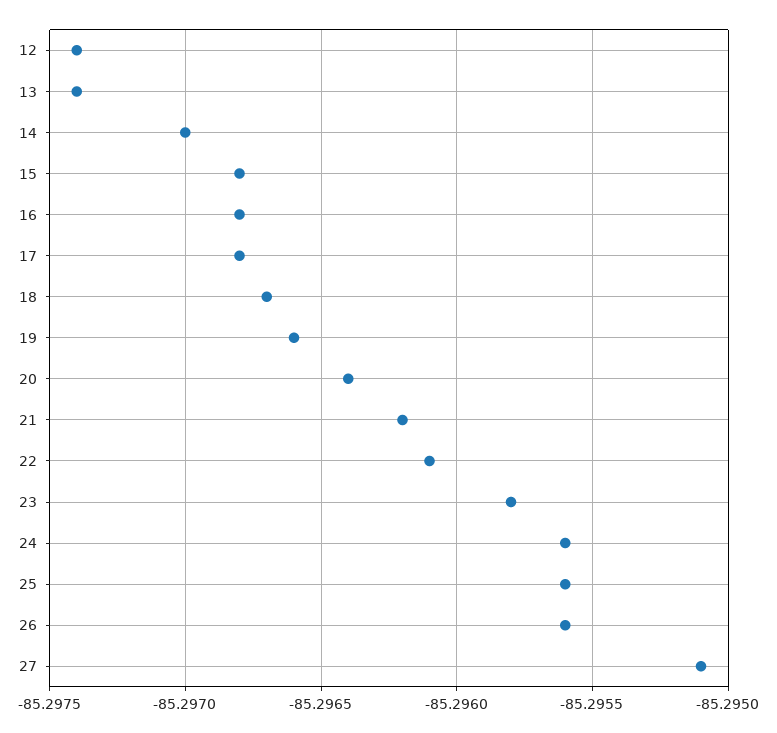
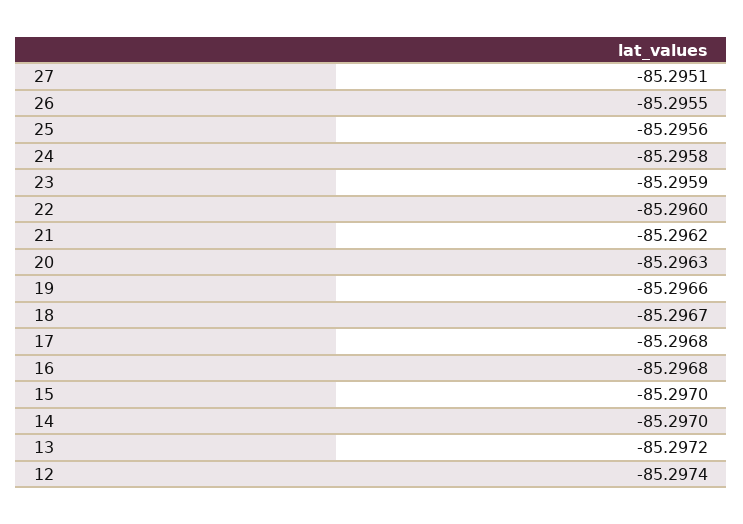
  {
    "12": -85.2974,
-   "13": -85.2974,
+   "13": -85.2972,
    "14": -85.297,
-   "15": -85.2968,
+   "15": -85.297,
    "16": -85.2968,
    "17": -85.2968,
    "18": -85.2967,
    "19": -85.2966,
-   "20": -85.2964,
+   "20": -85.2963,
    "21": -85.2962,
-   "22": -85.2961,
+   "22": -85.296,
-   "23": -85.2958,
+   "23": -85.2959,
-   "24": -85.2956,
+   "24": -85.2958,
    "25": -85.2956,
-   "26": -85.2956,
+   "26": -85.2955,
    "27": -85.2951
  }

